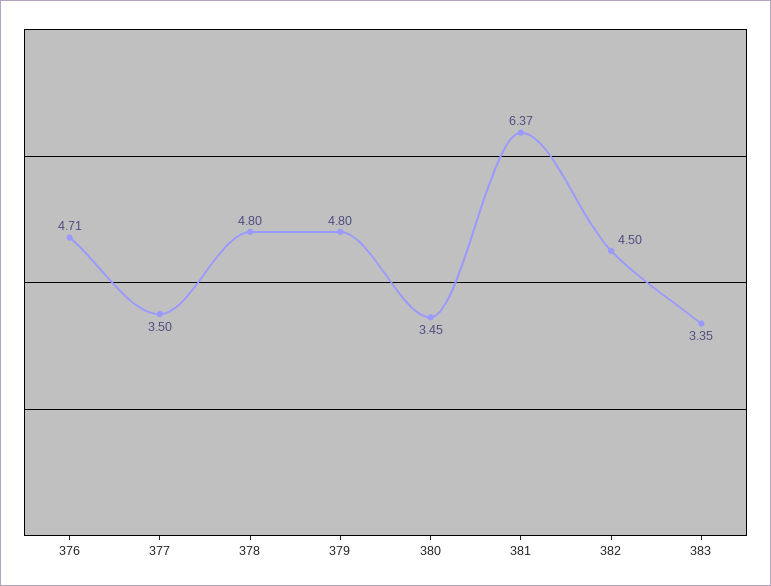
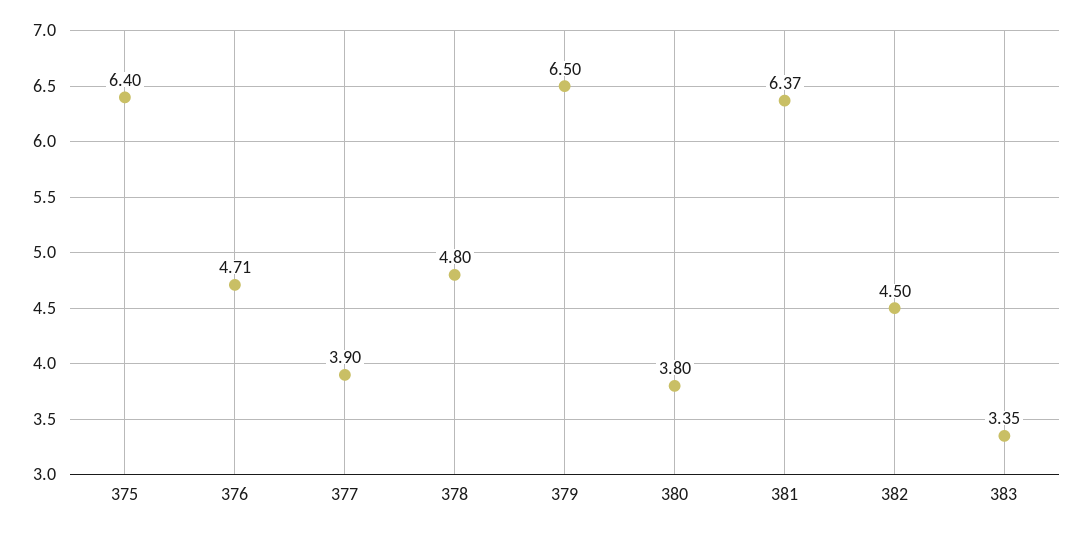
  {
    "376": 4.71,
-   "377": 3.5,
+   "377": 3.9,
    "378": 4.8,
-   "379": 4.8,
+   "379": 6.5,
-   "380": 3.45,
+   "380": 3.8,
    "381": 6.37,
    "382": 4.5,
-   "383": 3.35
+   "383": 3.35,
+   "375": 6.4
  }

